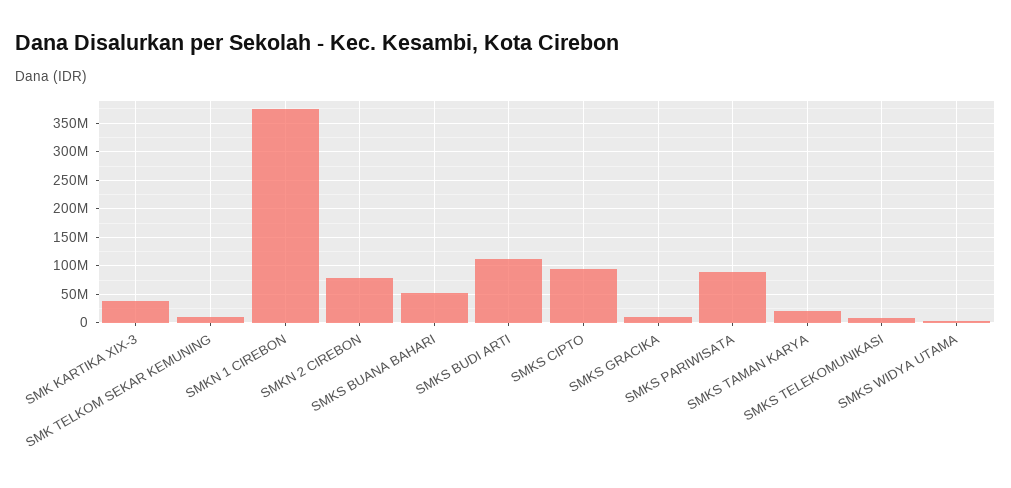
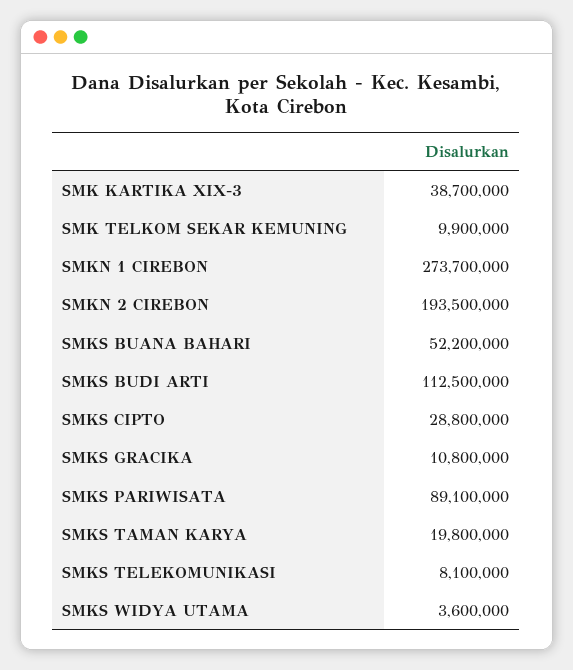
  {
    "SMK KARTIKA XIX-3": 38700000,
    "SMK TELKOM SEKAR KEMUNING": 9900000,
-   "SMKN 1 CIREBON": 375000000,
+   "SMKN 1 CIREBON": 273700000,
-   "SMKN 2 CIREBON": 75000000,
+   "SMKN 2 CIREBON": 193500000,
    "SMKS BUANA BAHARI": 52200000,
    "SMKS BUDI ARTI": 112500000,
-   "SMKS CIPTO": 100000000,
+   "SMKS CIPTO": 28800000,
    "SMKS GRACIKA": 10800000,
    "SMKS PARIWISATA": 89100000,
    "SMKS TAMAN KARYA": 19800000,
    "SMKS TELEKOMUNIKASI": 8100000,
    "SMKS WIDYA UTAMA": 3600000
  }

